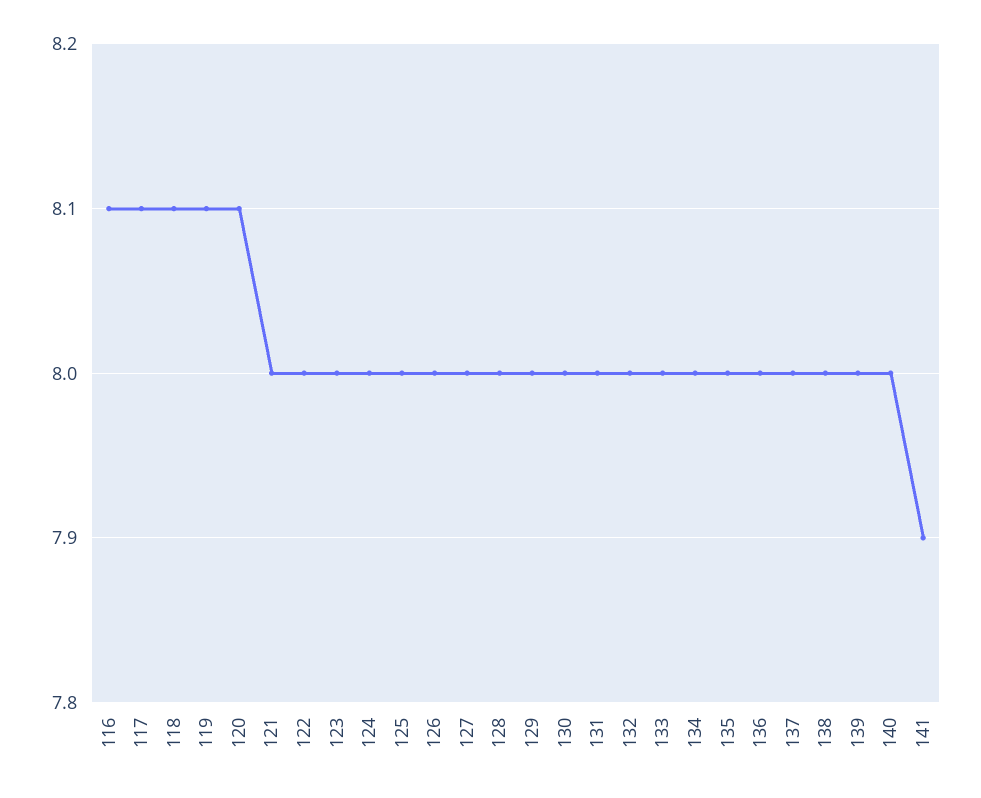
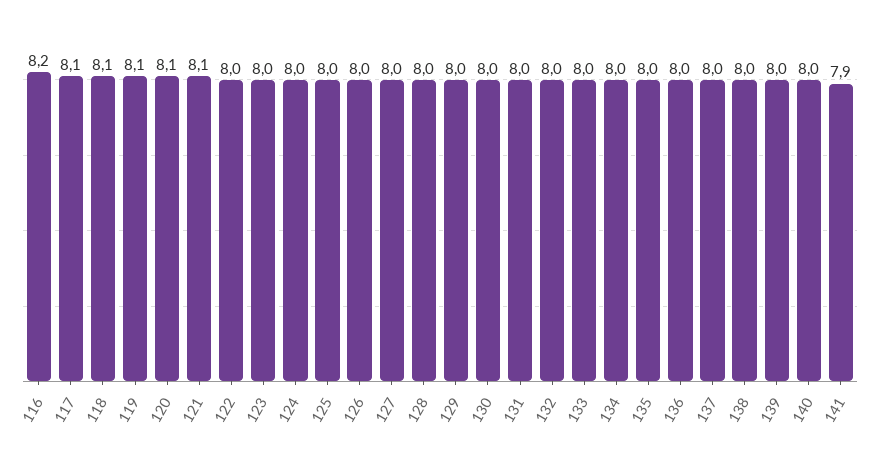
  {
-   "116": 8.1,
+   "116": 8.2,
    "117": 8.1,
    "118": 8.1,
    "119": 8.1,
    "120": 8.1,
-   "121": 8,
+   "121": 8.1,
    "122": 8,
    "123": 8,
    "124": 8,
    "125": 8,
    "126": 8,
    "127": 8,
    "128": 8,
    "129": 8,
    "130": 8,
    "131": 8,
    "132": 8,
    "133": 8,
    "134": 8,
    "135": 8,
    "136": 8,
    "137": 8,
    "138": 8,
    "139": 8,
    "140": 8,
    "141": 7.9
  }

